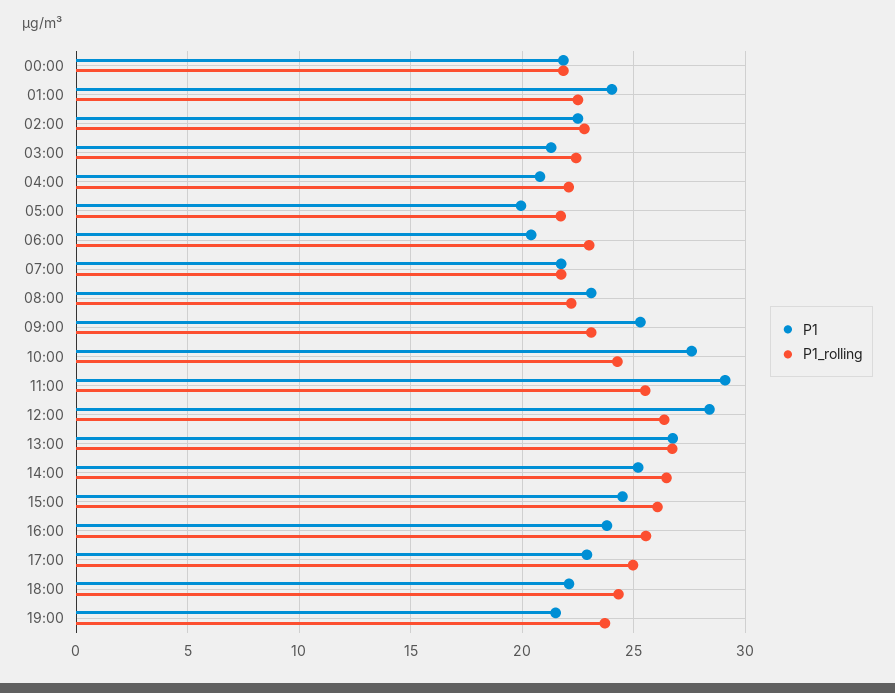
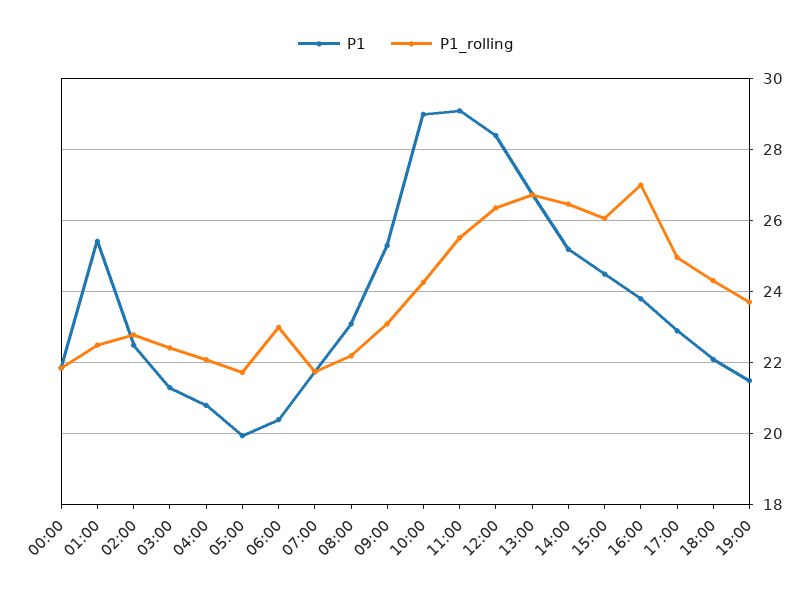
  {
    "P1": {
      "00:00": 21.8,
-     "01:00": 24,
+     "01:00": 25.4,
      "02:00": 22.6,
      "03:00": 21.4,
      "04:00": 20.8,
      "05:00": 20,
      "06:00": 20.4,
      "07:00": 21.8,
      "08:00": 23.2,
      "09:00": 25.4,
-     "10:00": 27.5,
+     "10:00": 29,
      "11:00": 29.2,
      "12:00": 28.4,
      "13:00": 26.8,
      "14:00": 25.2,
      "15:00": 24.6,
      "16:00": 23.8,
      "17:00": 23,
      "18:00": 22.2,
      "19:00": 21.6
    },
    "P1_rolling": {
      "00:00": 21.8,
      "01:00": 22.6,
      "02:00": 22.8,
      "03:00": 22.4,
      "04:00": 22,
      "05:00": 21.8,
      "06:00": 23,
      "07:00": 21.8,
      "08:00": 22.2,
      "09:00": 23.2,
      "10:00": 24.2,
      "11:00": 25.6,
      "12:00": 26.4,
      "13:00": 26.8,
      "14:00": 26.4,
      "15:00": 26,
-     "16:00": 25.5,
+     "16:00": 27,
      "17:00": 25,
      "18:00": 24.4,
      "19:00": 23.8
    }
  }

